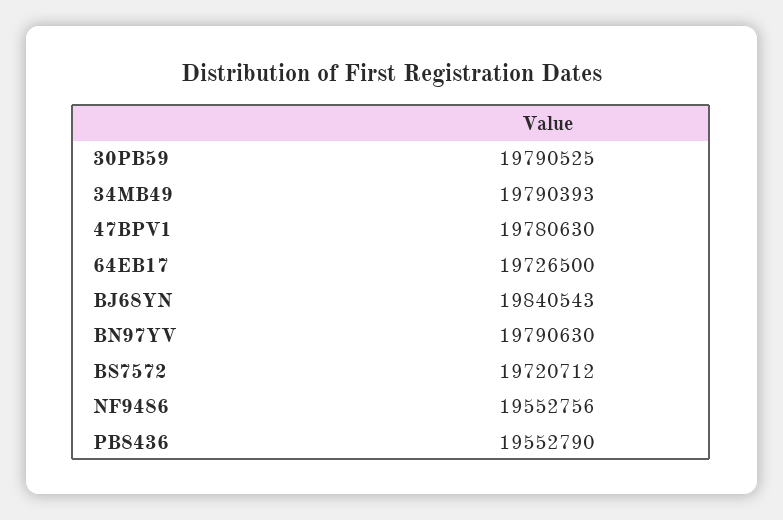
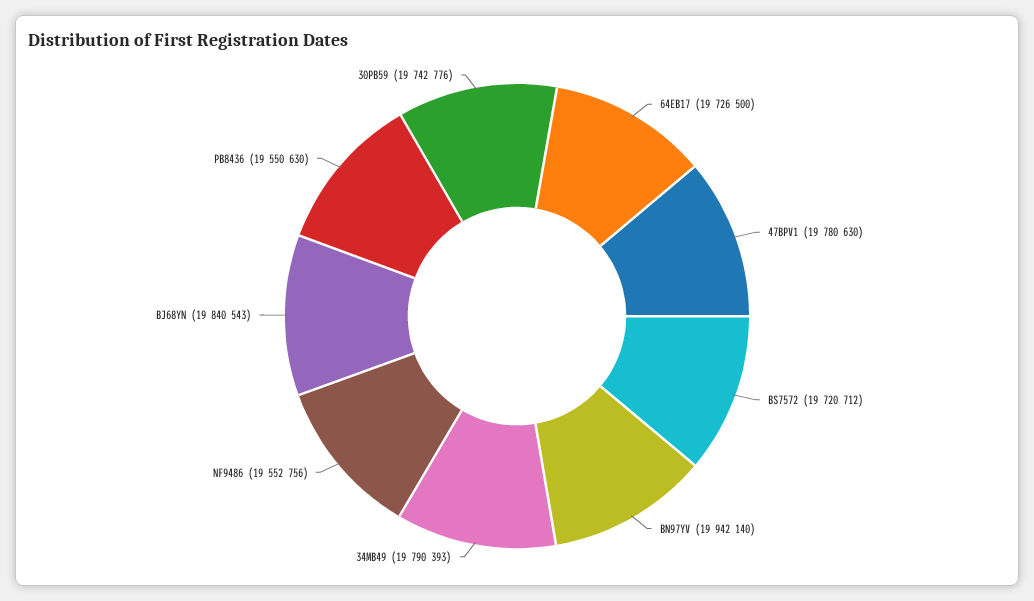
  {
-   "30PB59": 19790525,
+   "30PB59": 19742776,
    "34MB49": 19790393,
    "47BPV1": 19780630,
    "64EB17": 19726500,
    "BJ68YN": 19840543,
-   "BN97YV": 19790630,
+   "BN97YV": 19942140,
    "BS7572": 19720712,
    "NF9486": 19552756,
-   "PB8436": 19552790
+   "PB8436": 19550630
  }

